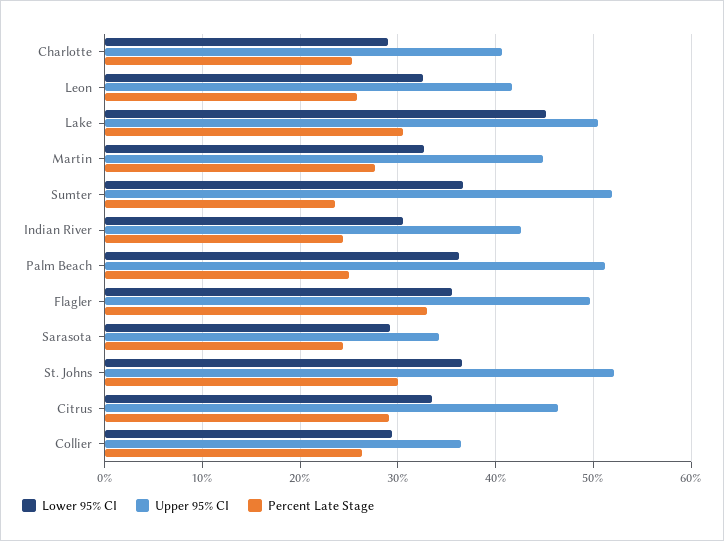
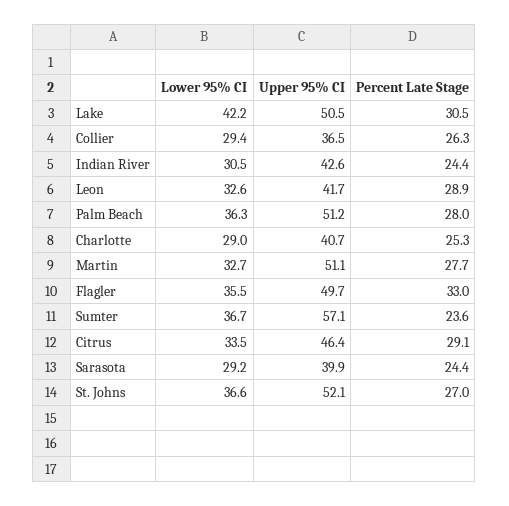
  {
    "Lower 95% CI": {
      "Charlotte": 29,
      "Leon": 32.6,
-     "Lake": 45,
+     "Lake": 42.2,
      "Martin": 32.7,
      "Sumter": 36.7,
      "Indian River": 30.5,
      "Palm Beach": 36.3,
      "Flagler": 35.5,
      "Sarasota": 29.2,
      "St. Johns": 36.6,
      "Citrus": 33.5,
      "Collier": 29.4
    },
    "Upper 95% CI": {
      "Charlotte": 40.7,
      "Leon": 41.7,
      "Lake": 50.5,
-     "Martin": 45,
+     "Martin": 51.1,
-     "Sumter": 52,
+     "Sumter": 57.1,
      "Indian River": 42.6,
      "Palm Beach": 51.2,
      "Flagler": 49.7,
-     "Sarasota": 34,
+     "Sarasota": 39.9,
      "St. Johns": 52.1,
      "Citrus": 46.4,
      "Collier": 36.5
    },
    "Percent Late Stage": {
      "Charlotte": 25.3,
-     "Leon": 26,
+     "Leon": 28.9,
      "Lake": 30.5,
      "Martin": 27.7,
      "Sumter": 23.6,
      "Indian River": 24.4,
-     "Palm Beach": 25,
+     "Palm Beach": 28,
      "Flagler": 33,
      "Sarasota": 24.4,
-     "St. Johns": 30,
+     "St. Johns": 27,
      "Citrus": 29.1,
      "Collier": 26.3
    }
  }

